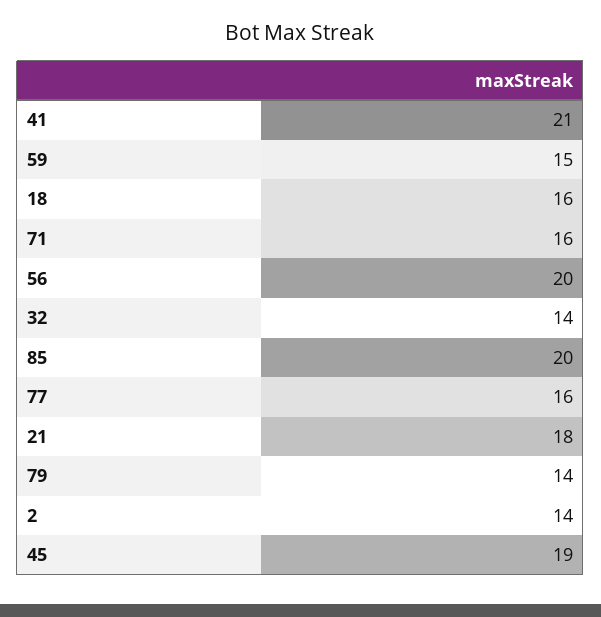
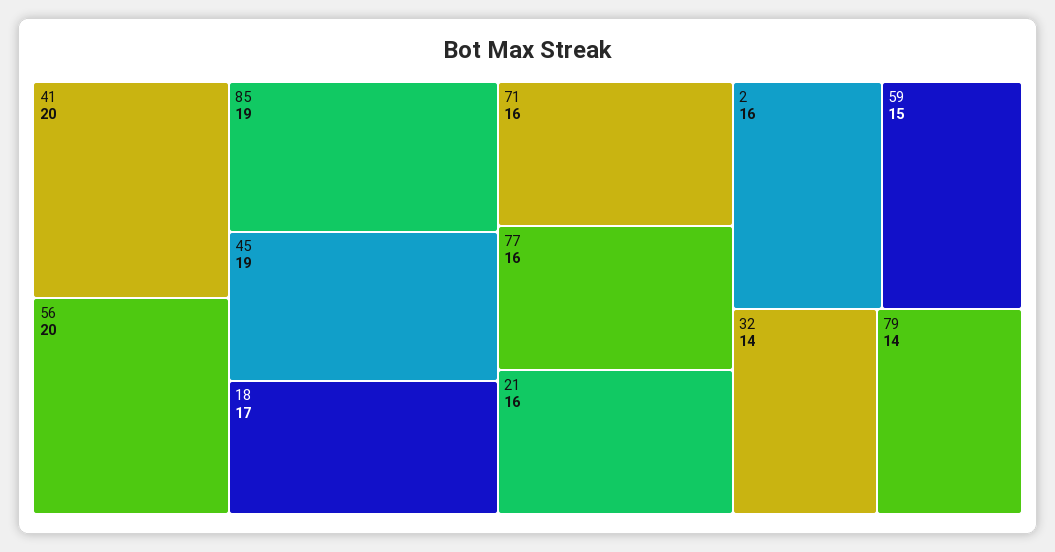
  {
-   "41": 21,
+   "41": 20,
    "59": 15,
-   "18": 16,
+   "18": 17,
    "71": 16,
    "56": 20,
    "32": 14,
-   "85": 20,
+   "85": 19,
    "77": 16,
-   "21": 18,
+   "21": 16,
    "79": 14,
-   "2": 14,
+   "2": 16,
    "45": 19
  }

